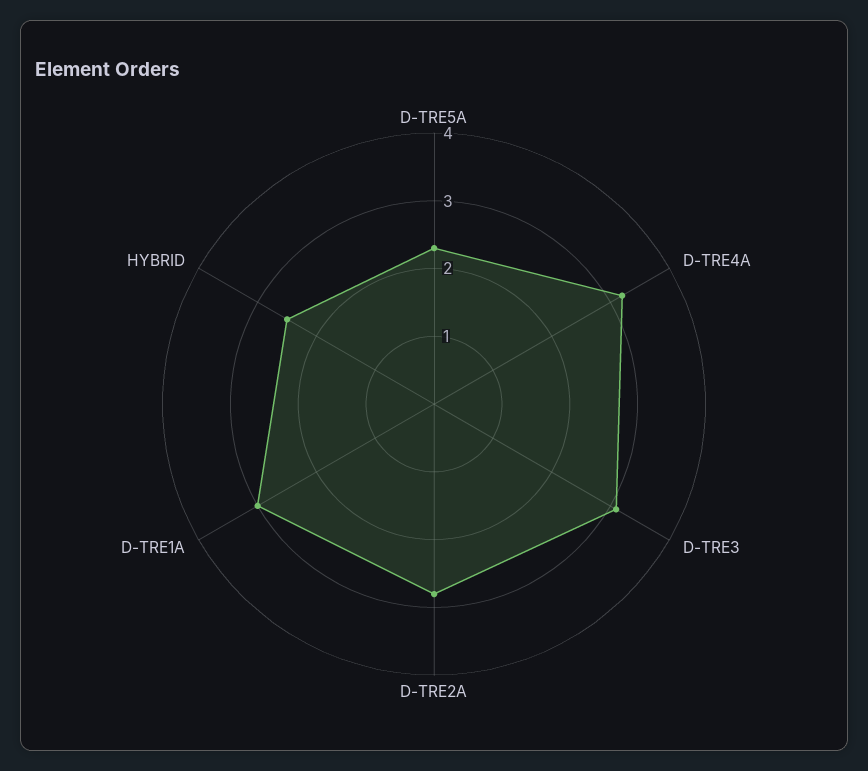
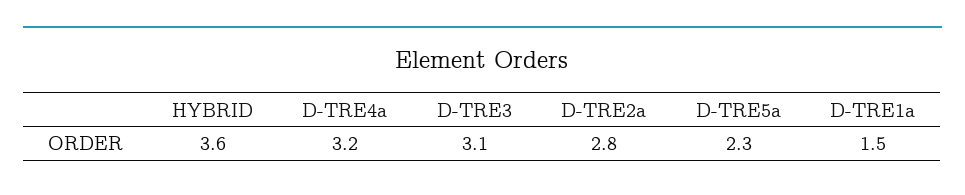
  {
    "D-TRE5A": 2.3,
    "D-TRE4A": 3.2,
    "D-TRE3": 3.1,
    "D-TRE2A": 2.8,
-   "D-TRE1A": 3,
+   "D-TRE1A": 1.5,
-   "HYBRID": 2.5
+   "HYBRID": 3.6
  }

